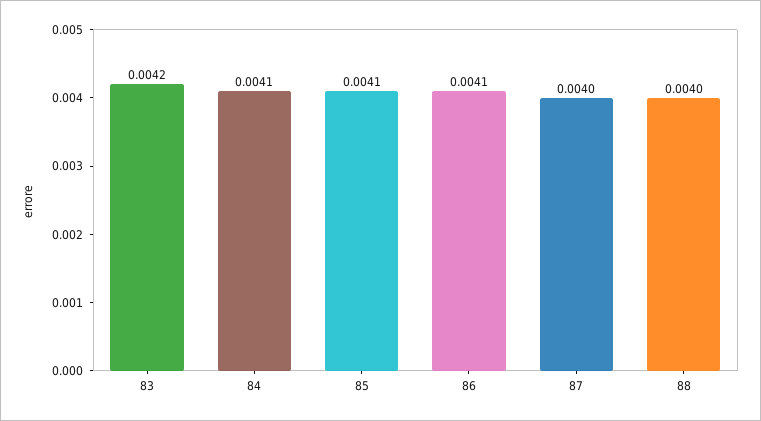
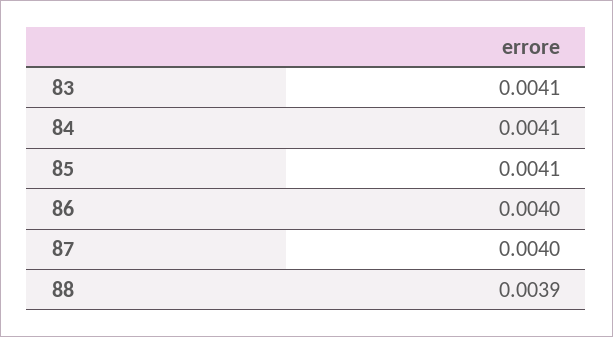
  {
-   "83": 0.0042,
+   "83": 0.0041,
    "84": 0.0041,
    "85": 0.0041,
-   "86": 0.0041,
+   "86": 0.004,
    "87": 0.004,
-   "88": 0.004
+   "88": 0.0039
  }

